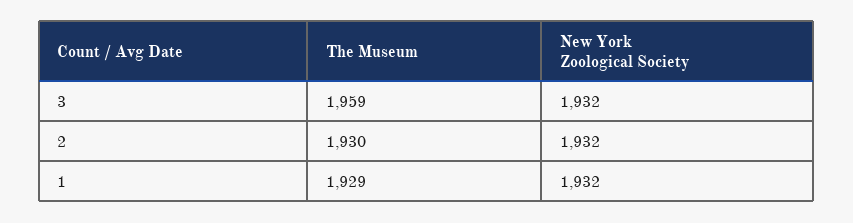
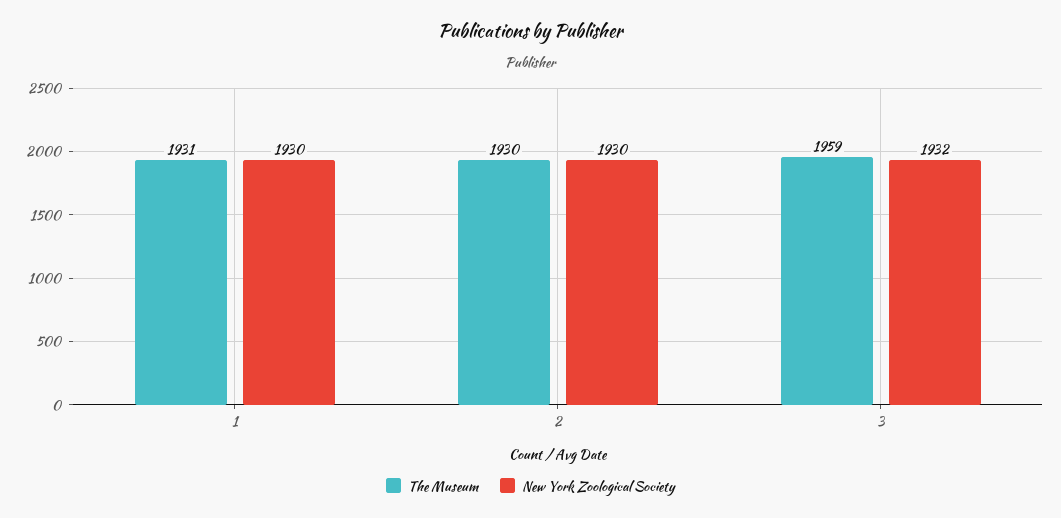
  {
    "The Museum": {
      "3": 1959,
      "2": 1930,
-     "1": 1929
+     "1": 1931
    },
    "New York Zoological Society": {
      "3": 1932,
-     "2": 1932,
+     "2": 1930,
-     "1": 1932
+     "1": 1930
    }
  }

